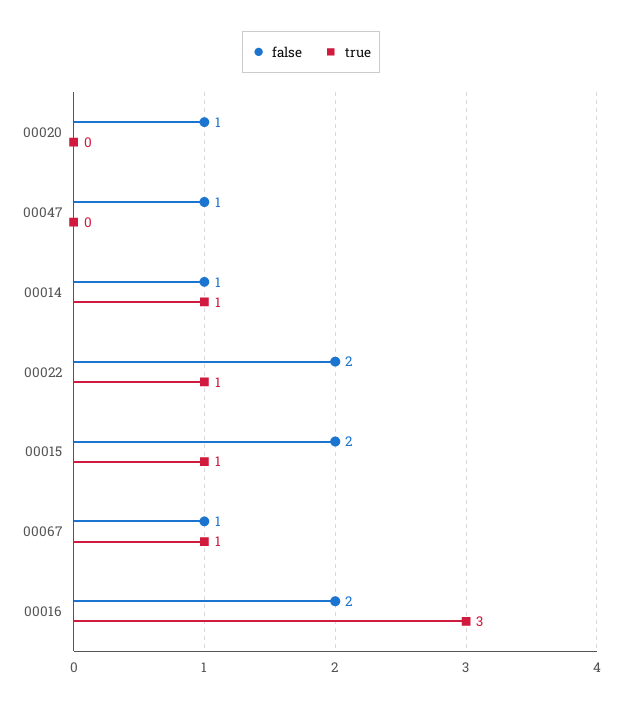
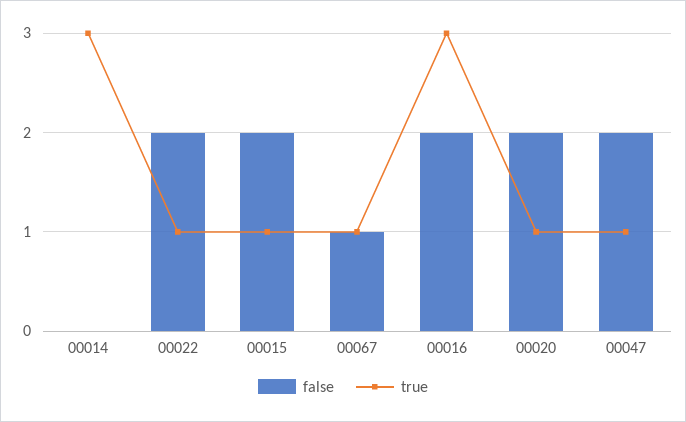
  {
    "false": {
-     "00020": 1,
+     "00020": 2,
-     "00047": 1,
+     "00047": 2,
-     "00014": 1,
+     "00014": 0,
      "00022": 2,
      "00015": 2,
      "00067": 1,
      "00016": 2
    },
    "true": {
-     "00020": 0,
+     "00020": 1,
-     "00047": 0,
+     "00047": 1,
-     "00014": 1,
+     "00014": 3,
      "00022": 1,
      "00015": 1,
      "00067": 1,
      "00016": 3
    }
  }

